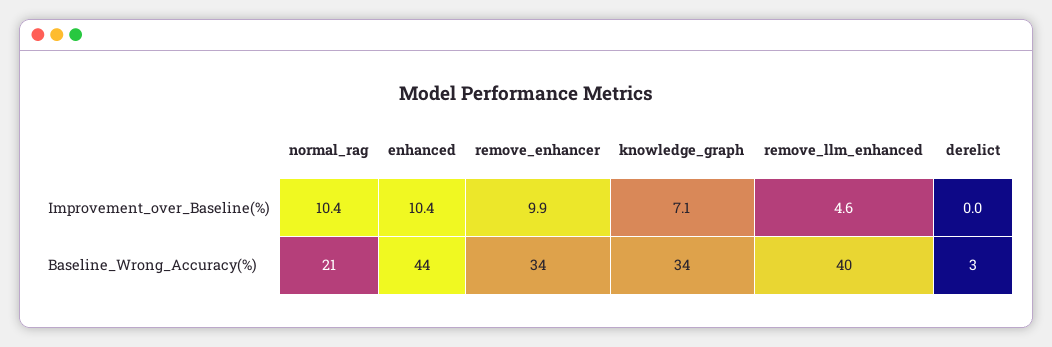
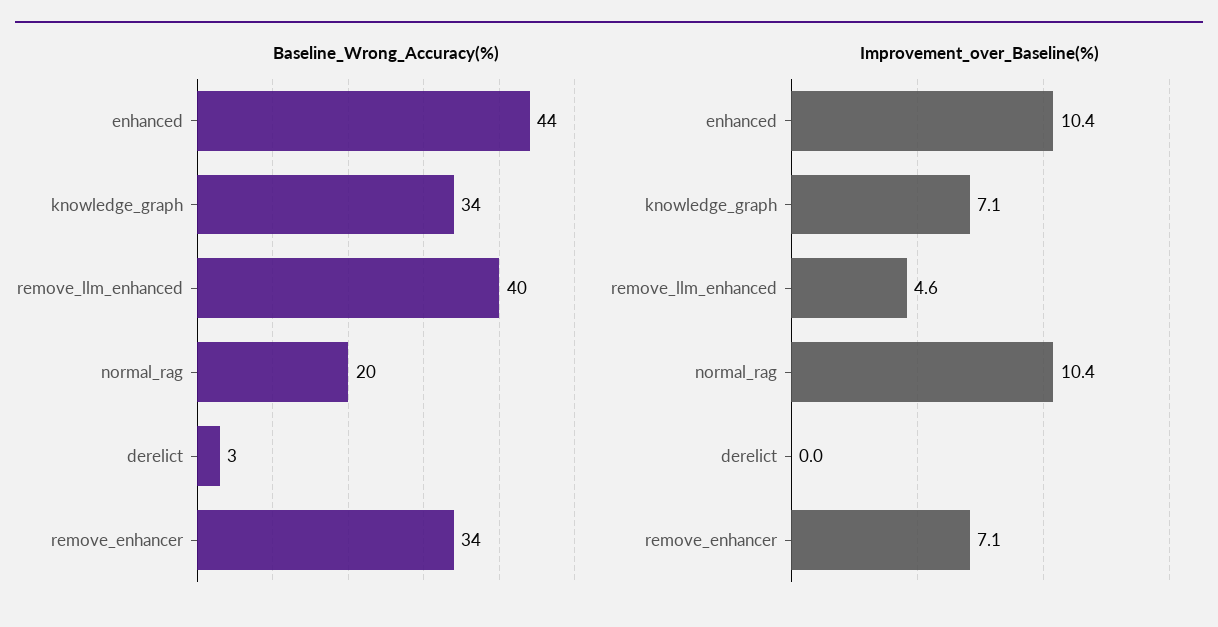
  {
    "Improvement_over_Baseline(%)": {
      "normal_rag": 10.4,
      "enhanced": 10.4,
-     "remove_enhancer": 9.9,
+     "remove_enhancer": 7.1,
      "knowledge_graph": 7.1,
      "remove_llm_enhanced": 4.6,
      "derelict": 0
    },
    "Baseline_Wrong_Accuracy(%)": {
-     "normal_rag": 21,
+     "normal_rag": 20,
      "enhanced": 44,
      "remove_enhancer": 34,
      "knowledge_graph": 34,
      "remove_llm_enhanced": 40,
      "derelict": 3
    }
  }

